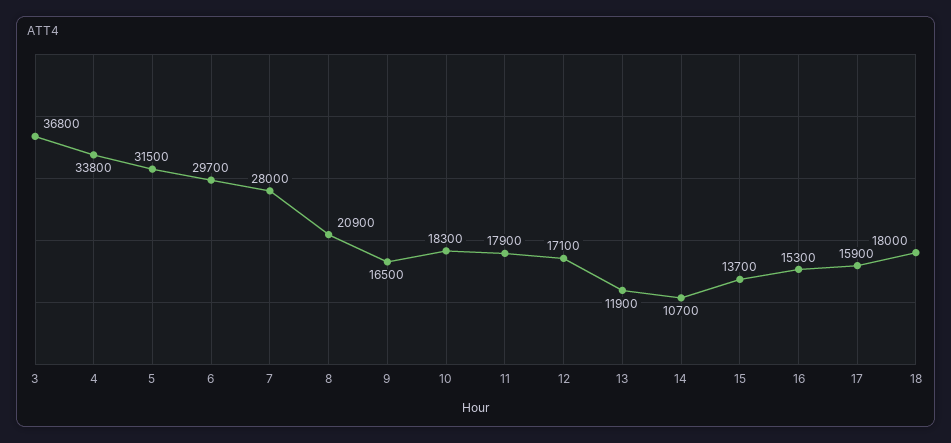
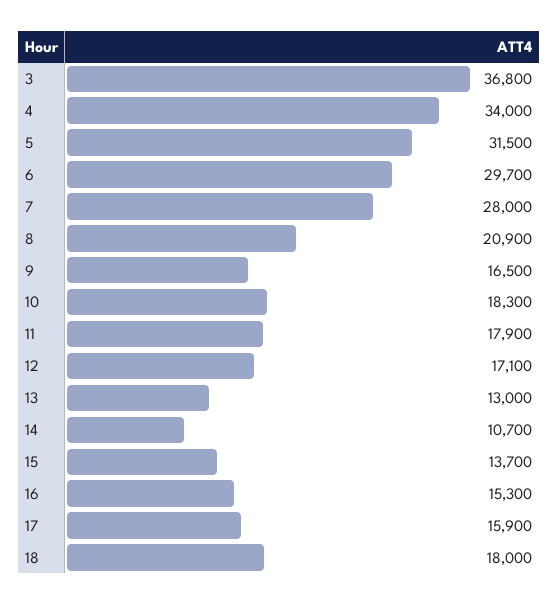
  {
    "3": 36800,
-   "4": 33800,
+   "4": 34000,
    "5": 31500,
    "6": 29700,
    "7": 28000,
    "8": 20900,
    "9": 16500,
    "10": 18300,
    "11": 17900,
    "12": 17100,
-   "13": 11900,
+   "13": 13000,
    "14": 10700,
    "15": 13700,
    "16": 15300,
    "17": 15900,
    "18": 18000
  }

